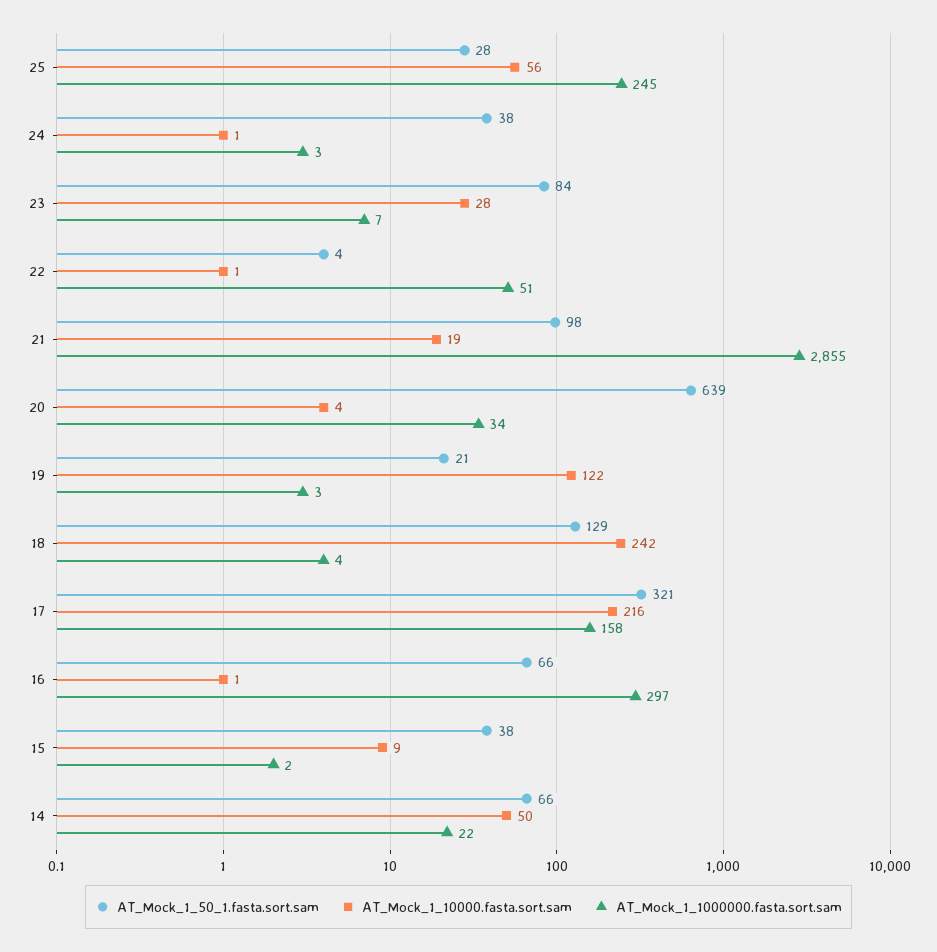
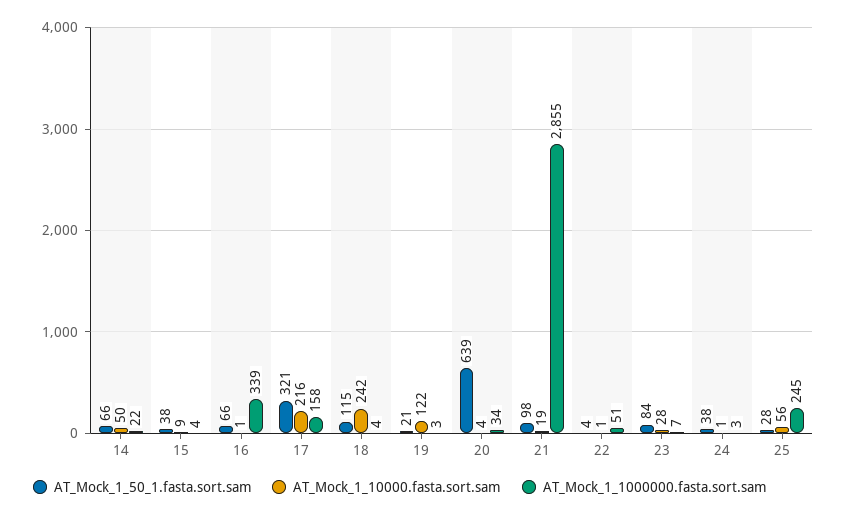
  {
    "AT_Mock_1_50_1.fasta.sort.sam": {
      "25": 28,
      "24": 38,
      "23": 84,
      "22": 4,
      "21": 98,
      "20": 639,
      "19": 21,
-     "18": 129,
+     "18": 115,
      "17": 321,
      "16": 66,
      "15": 38,
      "14": 66
    },
    "AT_Mock_1_10000.fasta.sort.sam": {
      "25": 56,
      "24": 1,
      "23": 28,
      "22": 1,
      "21": 19,
      "20": 4,
      "19": 122,
      "18": 242,
      "17": 216,
      "16": 1,
      "15": 9,
      "14": 50
    },
    "AT_Mock_1_1000000.fasta.sort.sam": {
      "25": 245,
      "24": 3,
      "23": 7,
      "22": 51,
      "21": 2855,
      "20": 34,
      "19": 3,
      "18": 4,
      "17": 158,
-     "16": 297,
+     "16": 339,
-     "15": 2,
+     "15": 4,
      "14": 22
    }
  }

